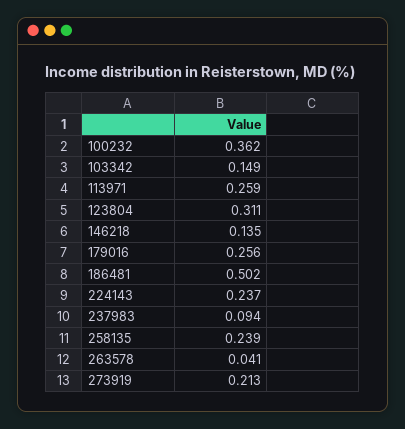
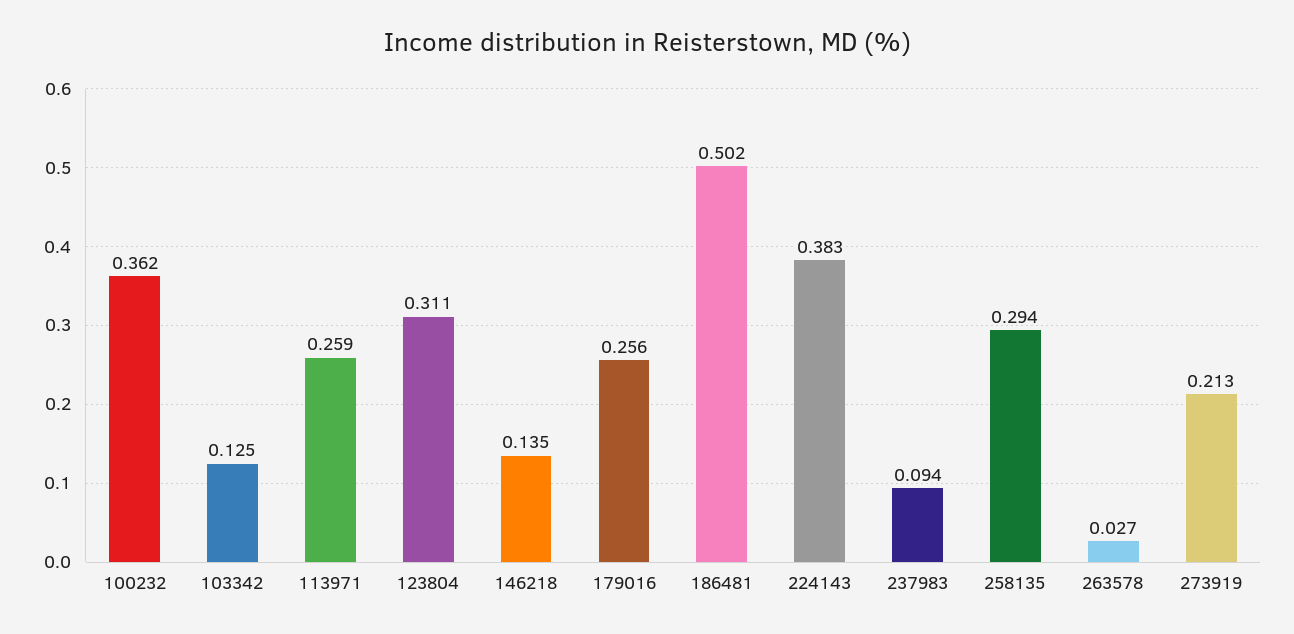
  {
    "100232": 0.362,
-   "103342": 0.149,
+   "103342": 0.125,
    "113971": 0.259,
    "123804": 0.311,
    "146218": 0.135,
    "179016": 0.256,
    "186481": 0.502,
-   "224143": 0.237,
+   "224143": 0.383,
    "237983": 0.094,
-   "258135": 0.239,
+   "258135": 0.294,
-   "263578": 0.041,
+   "263578": 0.027,
    "273919": 0.213
  }

